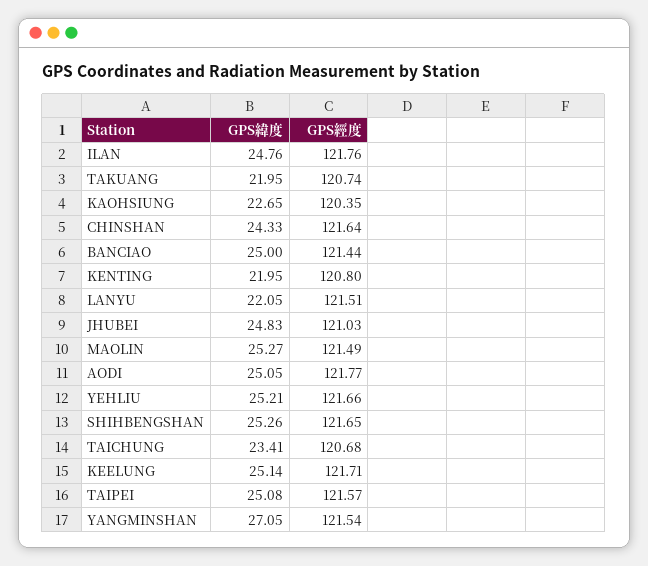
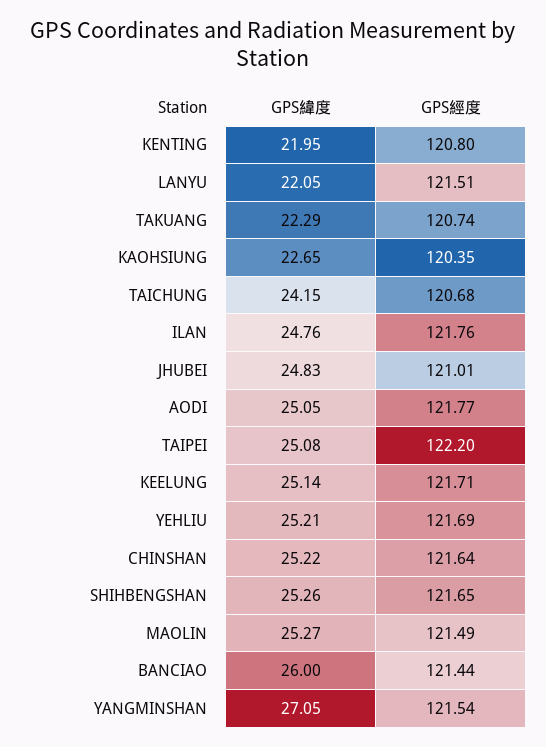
  {
    "GPS緯度": {
      "ILAN": 24.76,
-     "TAKUANG": 21.95,
+     "TAKUANG": 22.29,
      "KAOHSIUNG": 22.65,
-     "CHINSHAN": 24.33,
+     "CHINSHAN": 25.22,
-     "BANCIAO": 25,
+     "BANCIAO": 26,
      "KENTING": 21.95,
      "LANYU": 22.05,
      "JHUBEI": 24.83,
      "MAOLIN": 25.27,
      "AODI": 25.05,
      "YEHLIU": 25.21,
      "SHIHBENGSHAN": 25.26,
-     "TAICHUNG": 23.41,
+     "TAICHUNG": 24.15,
      "KEELUNG": 25.14,
      "TAIPEI": 25.08,
      "YANGMINSHAN": 27.05
    },
    "GPS經度": {
      "ILAN": 121.76,
      "TAKUANG": 120.74,
      "KAOHSIUNG": 120.35,
      "CHINSHAN": 121.64,
      "BANCIAO": 121.44,
      "KENTING": 120.8,
      "LANYU": 121.51,
-     "JHUBEI": 121.03,
+     "JHUBEI": 121.01,
      "MAOLIN": 121.49,
      "AODI": 121.77,
-     "YEHLIU": 121.66,
+     "YEHLIU": 121.69,
      "SHIHBENGSHAN": 121.65,
      "TAICHUNG": 120.68,
      "KEELUNG": 121.71,
-     "TAIPEI": 121.57,
+     "TAIPEI": 122.2,
      "YANGMINSHAN": 121.54
    }
  }

